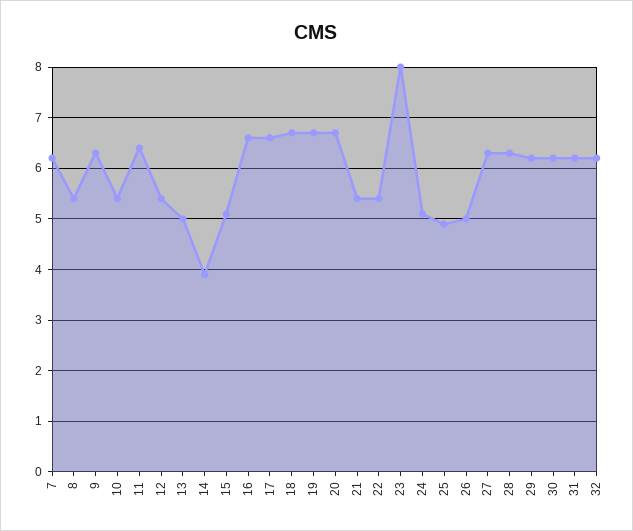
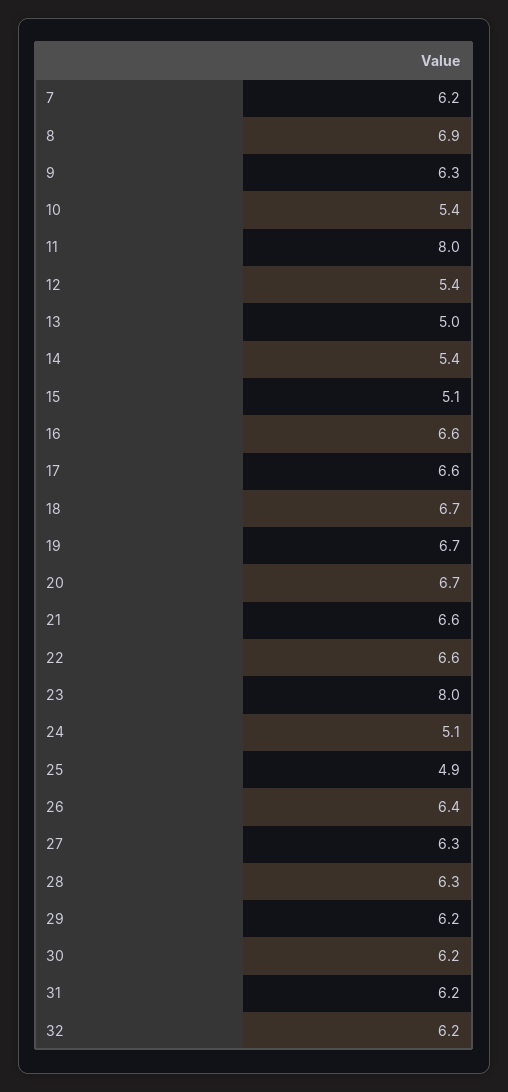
  {
    "7": 6.2,
-   "8": 5.5,
+   "8": 6.9,
    "9": 6.3,
    "10": 5.4,
-   "11": 6.5,
+   "11": 8,
    "12": 5.4,
    "13": 5,
-   "14": 4,
+   "14": 5.4,
    "15": 5.1,
    "16": 6.6,
    "17": 6.6,
    "18": 6.7,
    "19": 6.7,
    "20": 6.7,
-   "21": 5.5,
+   "21": 6.6,
-   "22": 5.5,
+   "22": 6.6,
    "23": 8,
    "24": 5.1,
    "25": 4.9,
-   "26": 5,
+   "26": 6.4,
    "27": 6.3,
    "28": 6.3,
    "29": 6.2,
    "30": 6.2,
    "31": 6.2,
    "32": 6.2
  }

